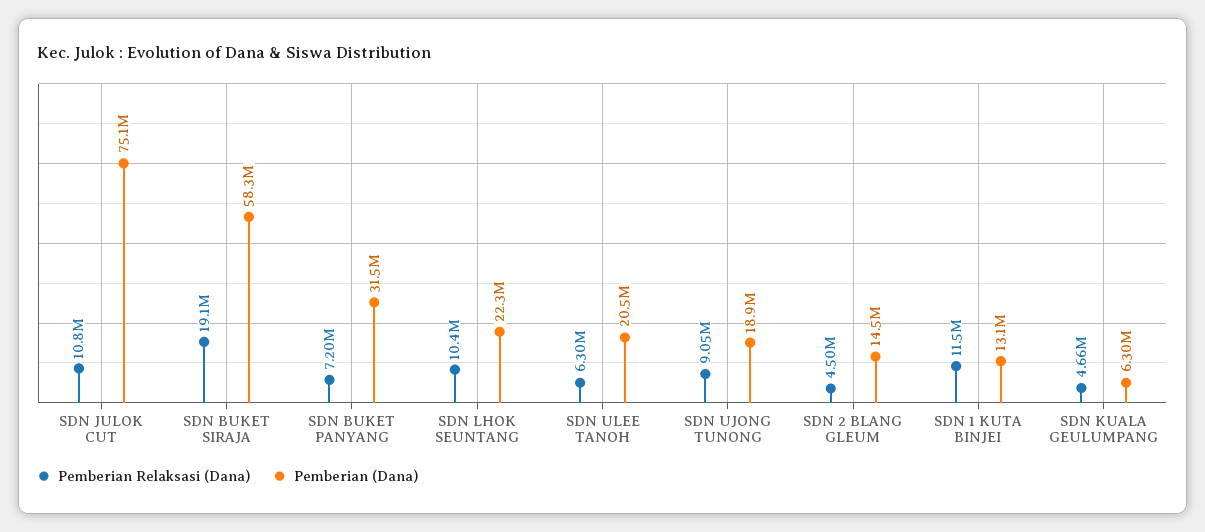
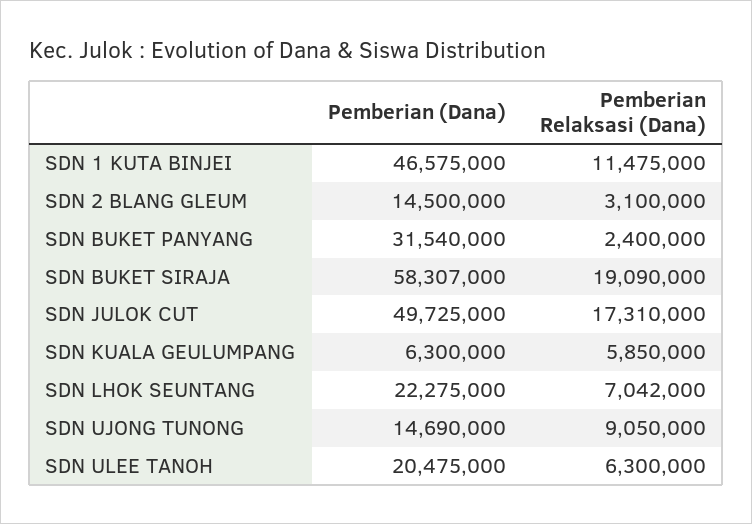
  {
    "Pemberian Relaksasi (Dana)": {
-     "SDN JULOK CUT": 10800000,
+     "SDN JULOK CUT": 17310000,
      "SDN BUKET SIRAJA": 19090000,
-     "SDN BUKET PANYANG": 7200000,
+     "SDN BUKET PANYANG": 2400000,
-     "SDN LHOK SEUNTANG": 10400000,
+     "SDN LHOK SEUNTANG": 7042000,
      "SDN ULEE TANOH": 6300000,
      "SDN UJONG TUNONG": 9050000,
-     "SDN 2 BLANG GLEUM": 4500000,
+     "SDN 2 BLANG GLEUM": 3100000,
      "SDN 1 KUTA BINJEI": 11475000,
-     "SDN KUALA GEULUMPANG": 4660000
+     "SDN KUALA GEULUMPANG": 5850000
    },
    "Pemberian (Dana)": {
-     "SDN JULOK CUT": 75100000,
+     "SDN JULOK CUT": 49725000,
      "SDN BUKET SIRAJA": 58307000,
      "SDN BUKET PANYANG": 31540000,
      "SDN LHOK SEUNTANG": 22275000,
      "SDN ULEE TANOH": 20475000,
-     "SDN UJONG TUNONG": 18900000,
+     "SDN UJONG TUNONG": 14690000,
      "SDN 2 BLANG GLEUM": 14500000,
-     "SDN 1 KUTA BINJEI": 13100000,
+     "SDN 1 KUTA BINJEI": 46575000,
      "SDN KUALA GEULUMPANG": 6300000
    }
  }

